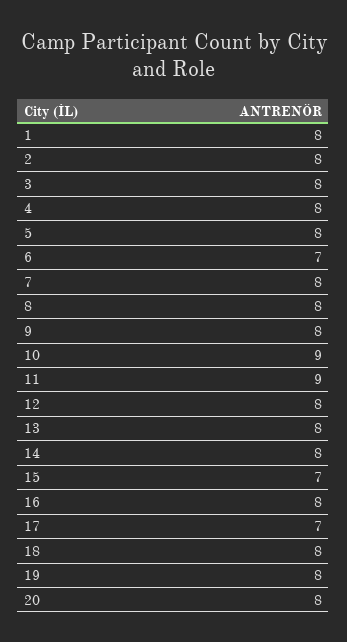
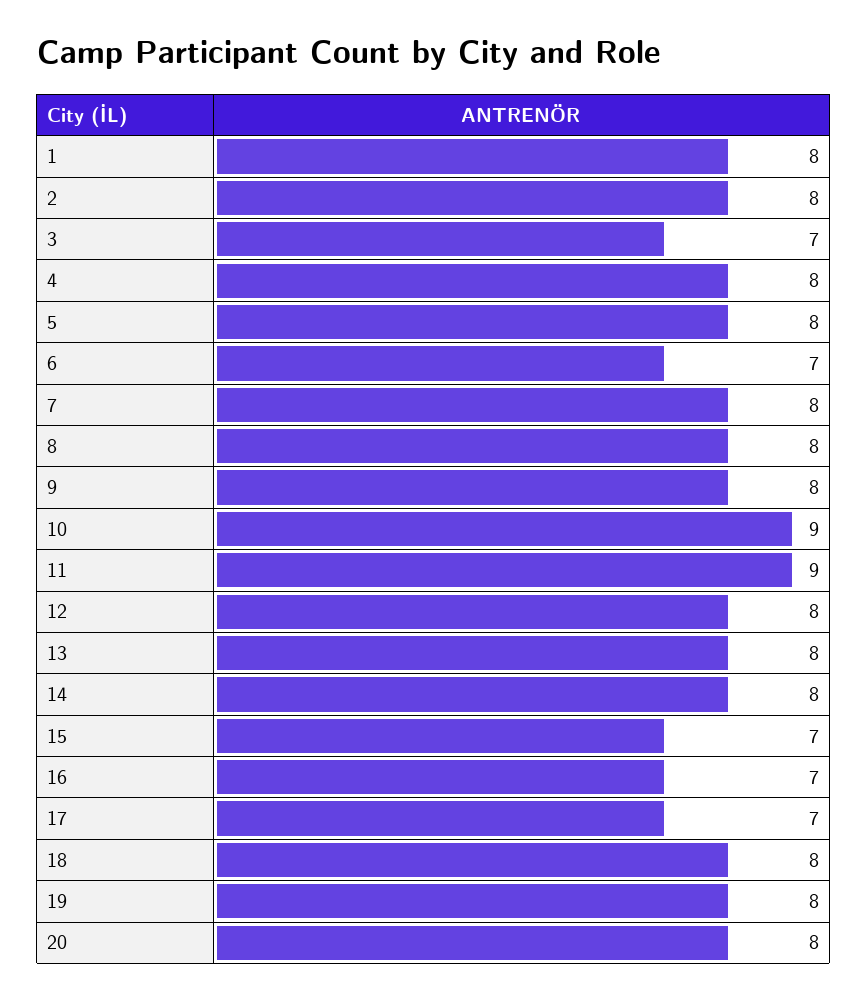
  {
    "1": 8,
    "2": 8,
-   "3": 8,
+   "3": 7,
    "4": 8,
    "5": 8,
    "6": 7,
    "7": 8,
    "8": 8,
    "9": 8,
    "10": 9,
    "11": 9,
    "12": 8,
    "13": 8,
    "14": 8,
    "15": 7,
-   "16": 8,
+   "16": 7,
    "17": 7,
    "18": 8,
    "19": 8,
    "20": 8
  }

